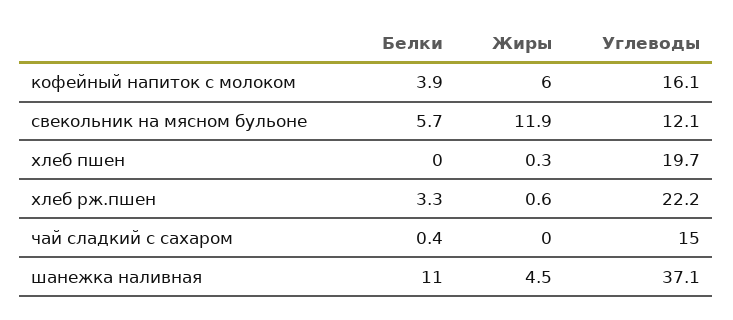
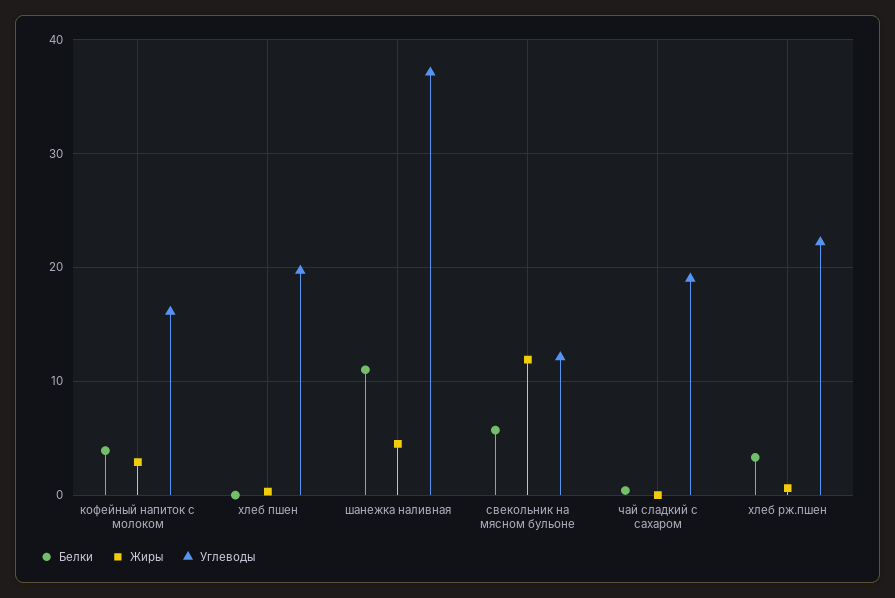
  {
    "Белки": {
      "кофейный напиток с молоком": 3.9,
      "свекольник на мясном бульоне": 5.7,
      "хлеб пшен": 0,
      "хлеб рж.пшен": 3.3,
      "чай сладкий с сахаром": 0.4,
      "шанежка наливная": 11
    },
    "Жиры": {
-     "кофейный напиток с молоком": 6,
+     "кофейный напиток с молоком": 3,
      "свекольник на мясном бульоне": 11.9,
      "хлеб пшен": 0.3,
      "хлеб рж.пшен": 0.6,
      "чай сладкий с сахаром": 0,
      "шанежка наливная": 4.5
    },
    "Углеводы": {
      "кофейный напиток с молоком": 16.1,
      "свекольник на мясном бульоне": 12.1,
      "хлеб пшен": 19.7,
      "хлеб рж.пшен": 22.2,
-     "чай сладкий с сахаром": 15,
+     "чай сладкий с сахаром": 19,
      "шанежка наливная": 37.1
    }
  }

